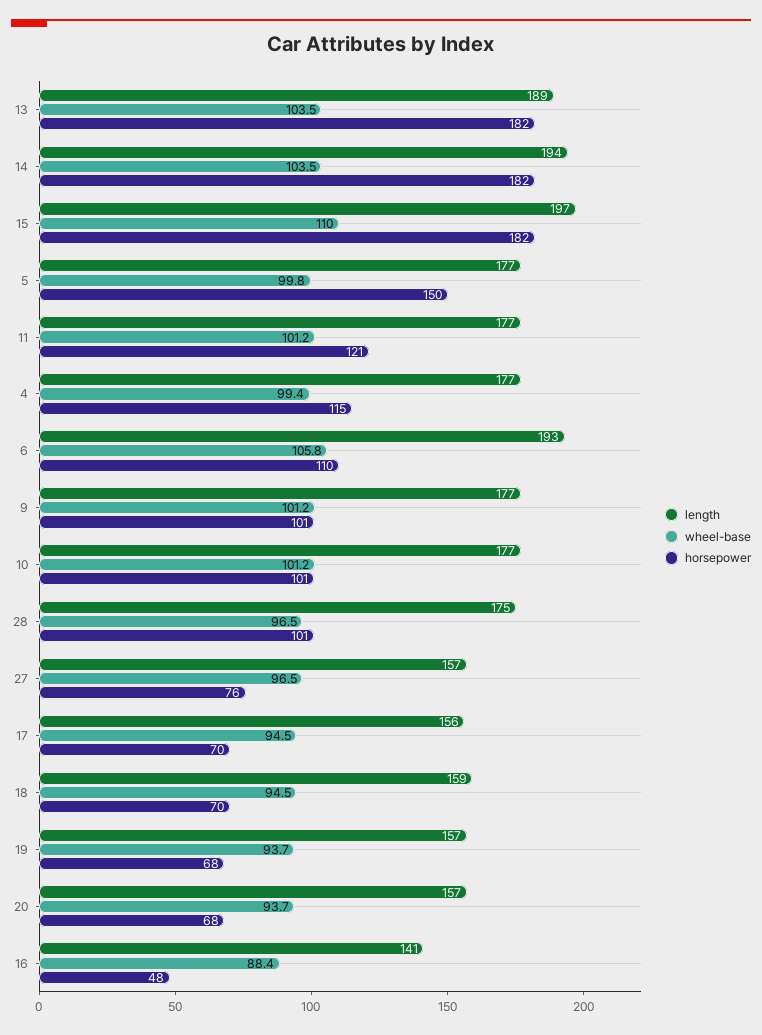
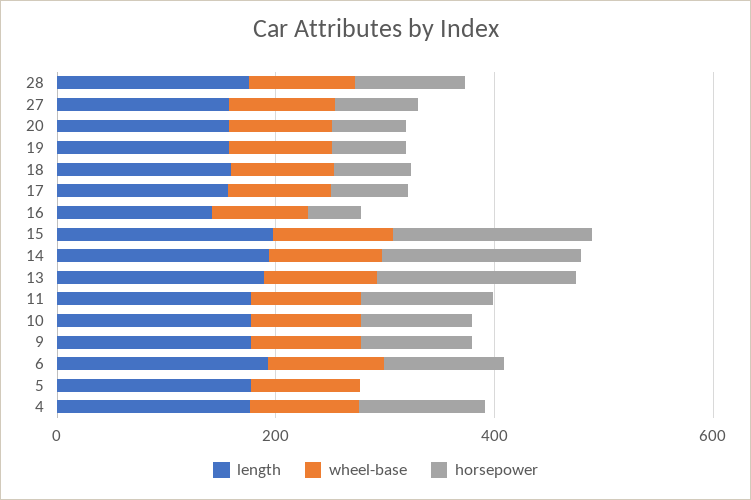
  {
    "length": {
      "13": 189,
      "14": 194,
      "15": 197,
      "5": 177,
      "11": 177,
      "4": 177,
      "6": 193,
      "9": 177,
      "10": 177,
      "28": 175,
      "27": 157,
      "17": 156,
      "18": 159,
      "19": 157,
      "20": 157,
      "16": 141
    },
    "wheel-base": {
      "13": 103.5,
      "14": 103.5,
      "15": 110,
      "5": 99.8,
      "11": 101.2,
      "4": 99.4,
      "6": 105.8,
      "9": 101.2,
      "10": 101.2,
      "28": 96.5,
      "27": 96.5,
      "17": 94.5,
      "18": 94.5,
      "19": 93.7,
      "20": 93.7,
      "16": 88.4
    },
    "horsepower": {
      "13": 182,
      "14": 182,
      "15": 182,
-     "5": 150,
+     "5": 0,
      "11": 121,
      "4": 115,
      "6": 110,
      "9": 101,
      "10": 101,
      "28": 101,
      "27": 76,
      "17": 70,
      "18": 70,
      "19": 68,
      "20": 68,
      "16": 48
    }
  }

